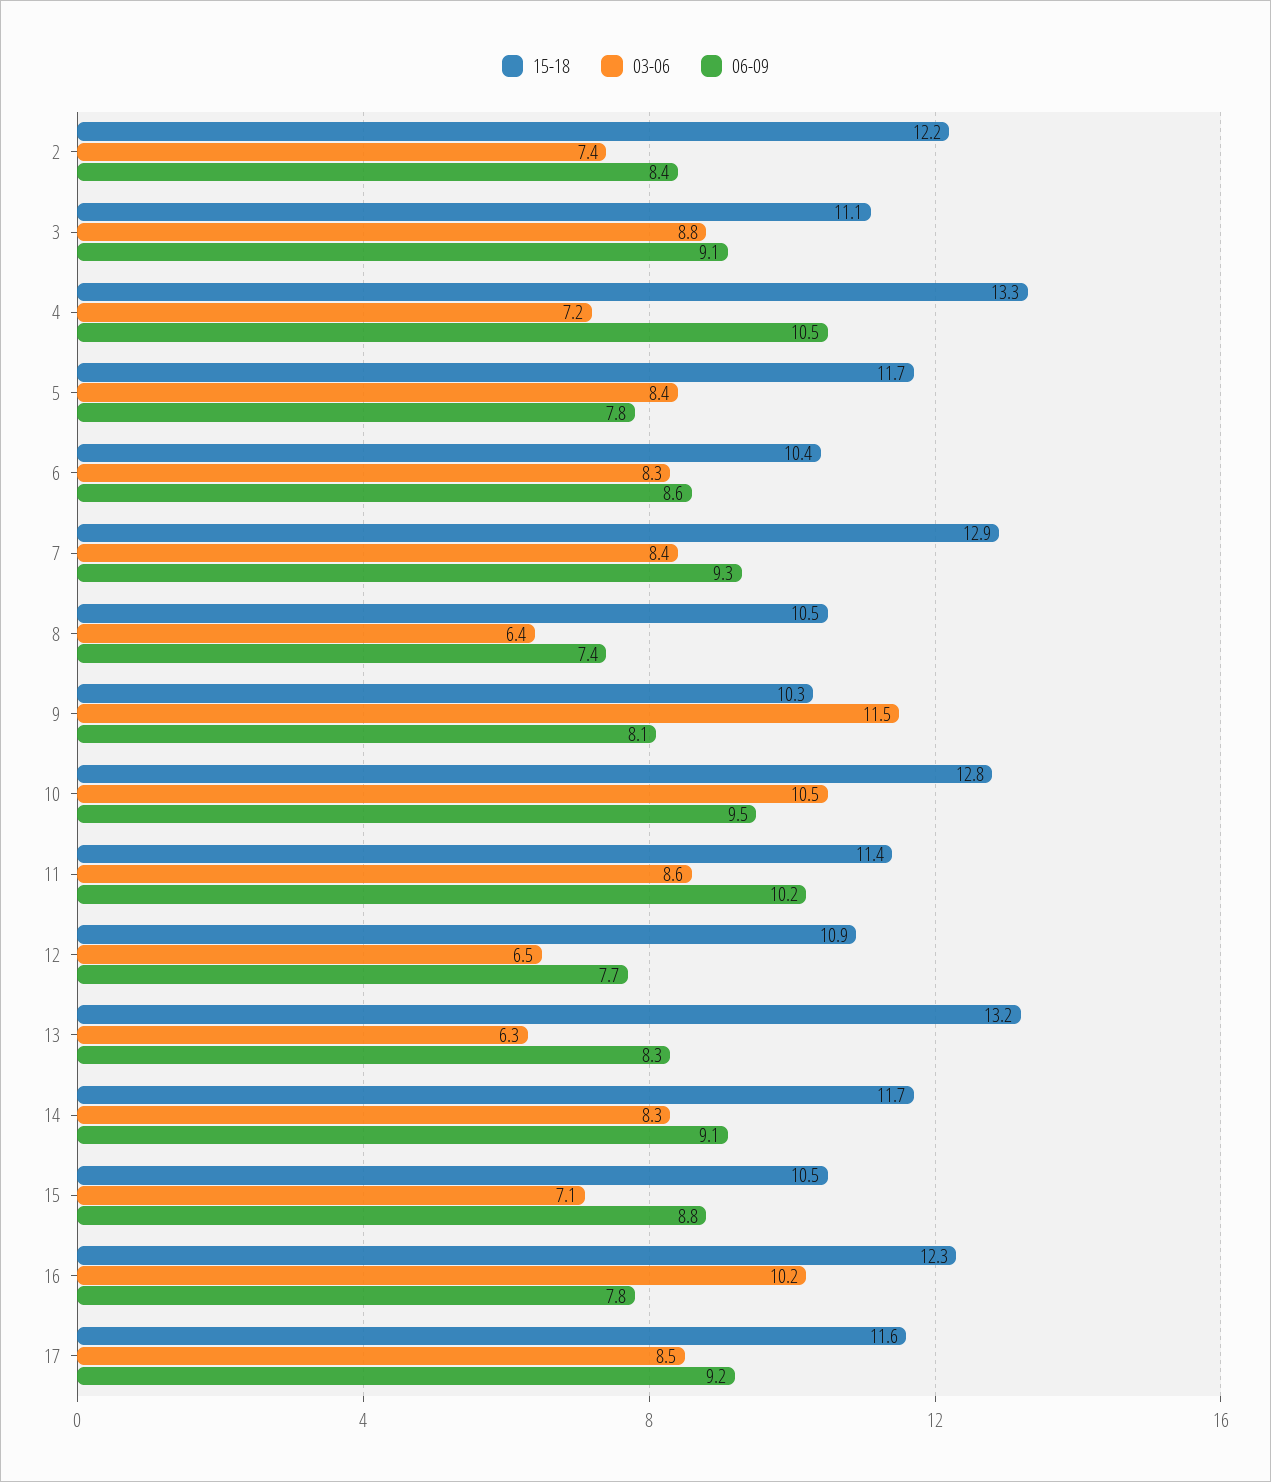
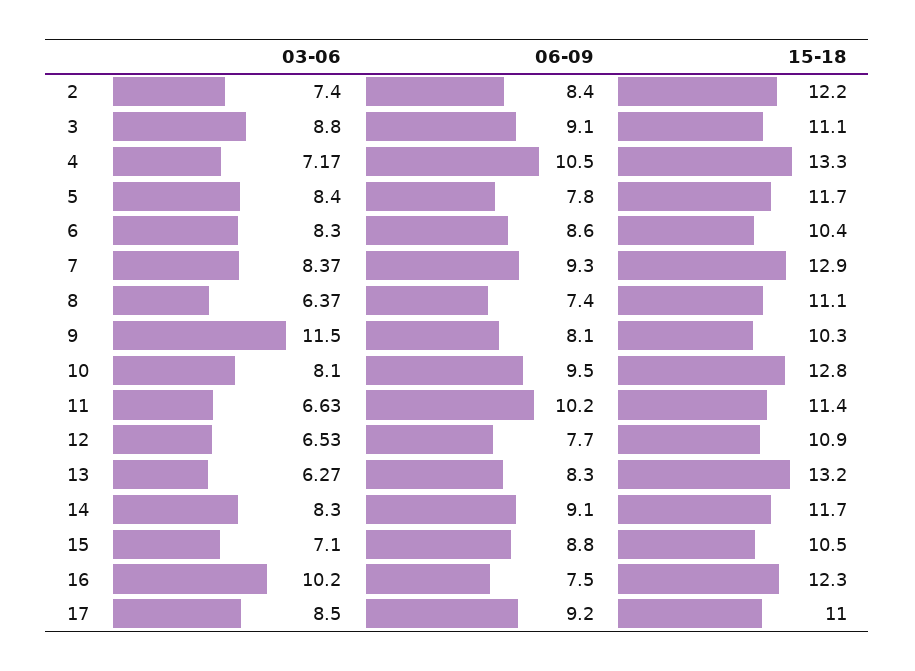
  {
    "15-18": {
      "2": 12.2,
      "3": 11.1,
      "4": 13.3,
      "5": 11.7,
      "6": 10.4,
      "7": 12.9,
-     "8": 10.5,
+     "8": 11.1,
      "9": 10.3,
      "10": 12.8,
      "11": 11.4,
      "12": 10.9,
      "13": 13.2,
      "14": 11.7,
      "15": 10.5,
      "16": 12.3,
-     "17": 11.6
+     "17": 11
    },
    "03-06": {
      "2": 7.4,
      "3": 8.8,
      "4": 7.17,
      "5": 8.4,
      "6": 8.3,
      "7": 8.37,
      "8": 6.37,
      "9": 11.5,
-     "10": 10.5,
+     "10": 8.1,
-     "11": 8.6,
+     "11": 6.63,
      "12": 6.53,
      "13": 6.27,
      "14": 8.3,
      "15": 7.1,
      "16": 10.2,
      "17": 8.5
    },
    "06-09": {
      "2": 8.4,
      "3": 9.1,
      "4": 10.5,
      "5": 7.8,
      "6": 8.6,
      "7": 9.3,
      "8": 7.4,
      "9": 8.1,
      "10": 9.5,
      "11": 10.2,
      "12": 7.7,
      "13": 8.3,
      "14": 9.1,
      "15": 8.8,
-     "16": 7.8,
+     "16": 7.5,
      "17": 9.2
    }
  }

